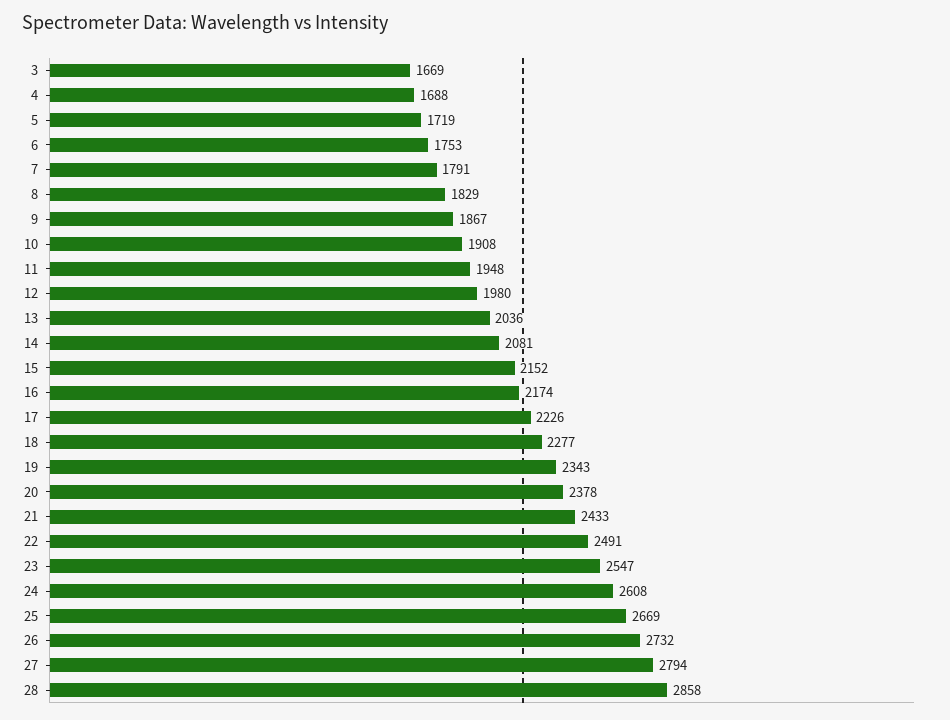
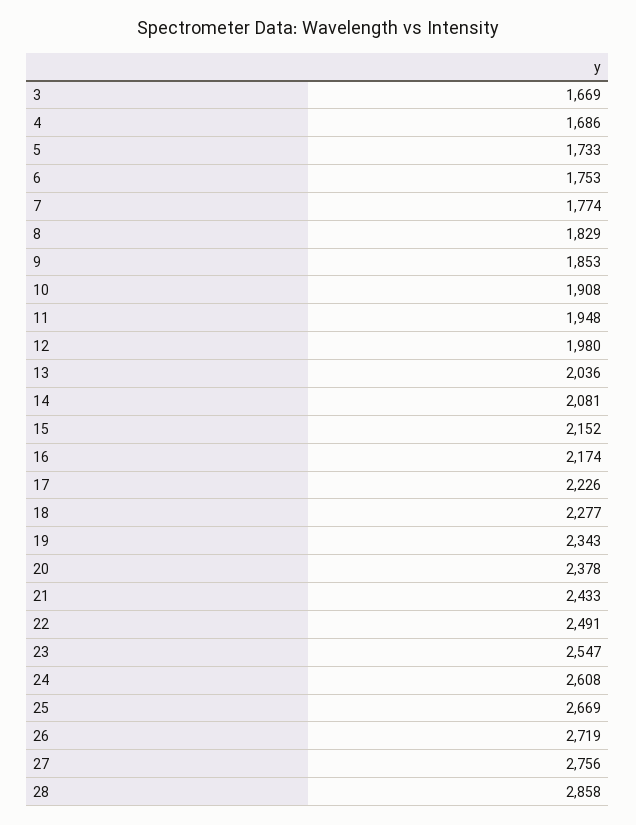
  {
    "3": 1669,
-   "4": 1688,
+   "4": 1686,
-   "5": 1719,
+   "5": 1733,
    "6": 1753,
-   "7": 1791,
+   "7": 1774,
    "8": 1829,
-   "9": 1867,
+   "9": 1853,
    "10": 1908,
    "11": 1948,
    "12": 1980,
    "13": 2036,
    "14": 2081,
    "15": 2152,
    "16": 2174,
    "17": 2226,
    "18": 2277,
    "19": 2343,
    "20": 2378,
    "21": 2433,
    "22": 2491,
    "23": 2547,
    "24": 2608,
    "25": 2669,
-   "26": 2732,
+   "26": 2719,
-   "27": 2794,
+   "27": 2756,
    "28": 2858
  }

